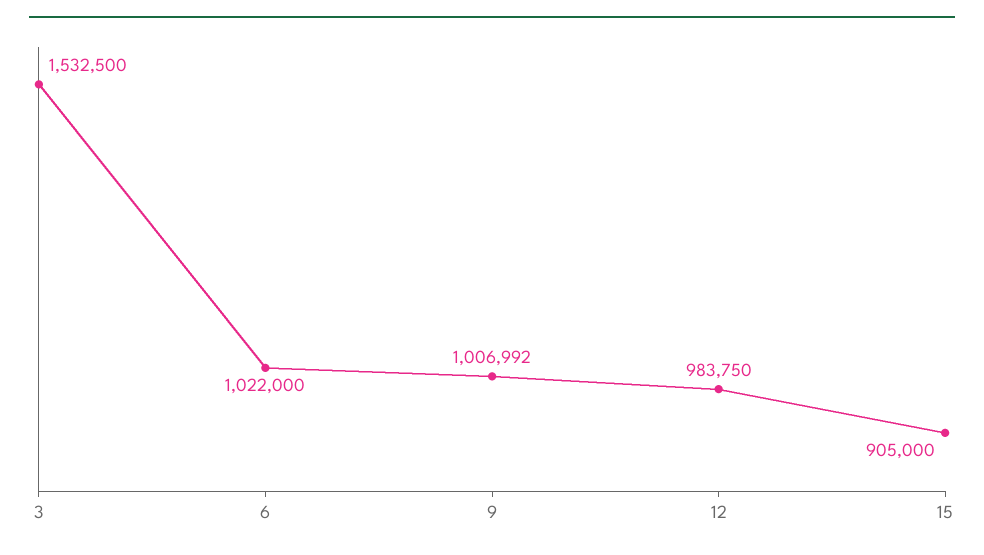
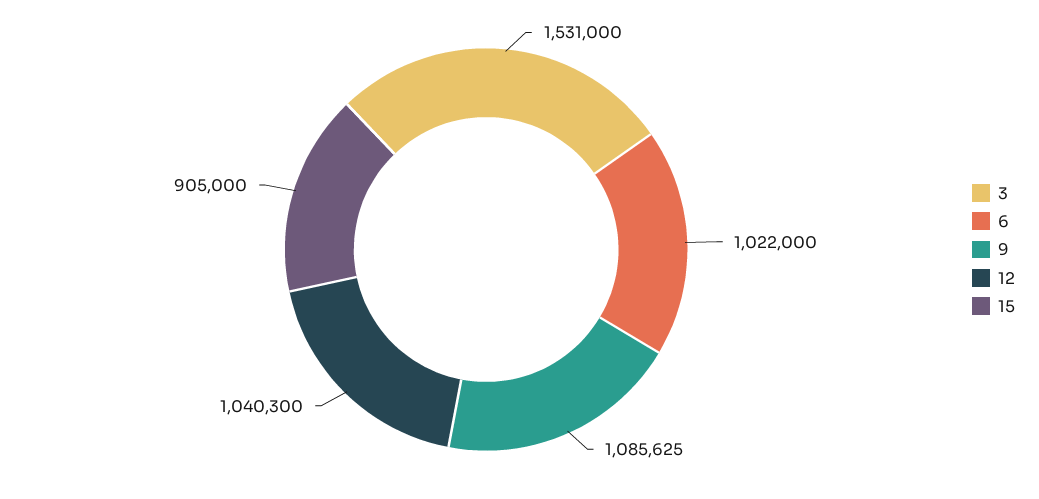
  {
-   "3": 1532500,
+   "3": 1531000,
    "6": 1022000,
-   "9": 1006992,
+   "9": 1085625,
-   "12": 983750,
+   "12": 1040300,
    "15": 905000
  }

